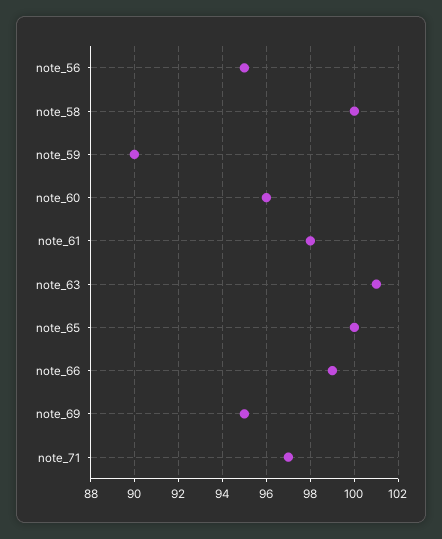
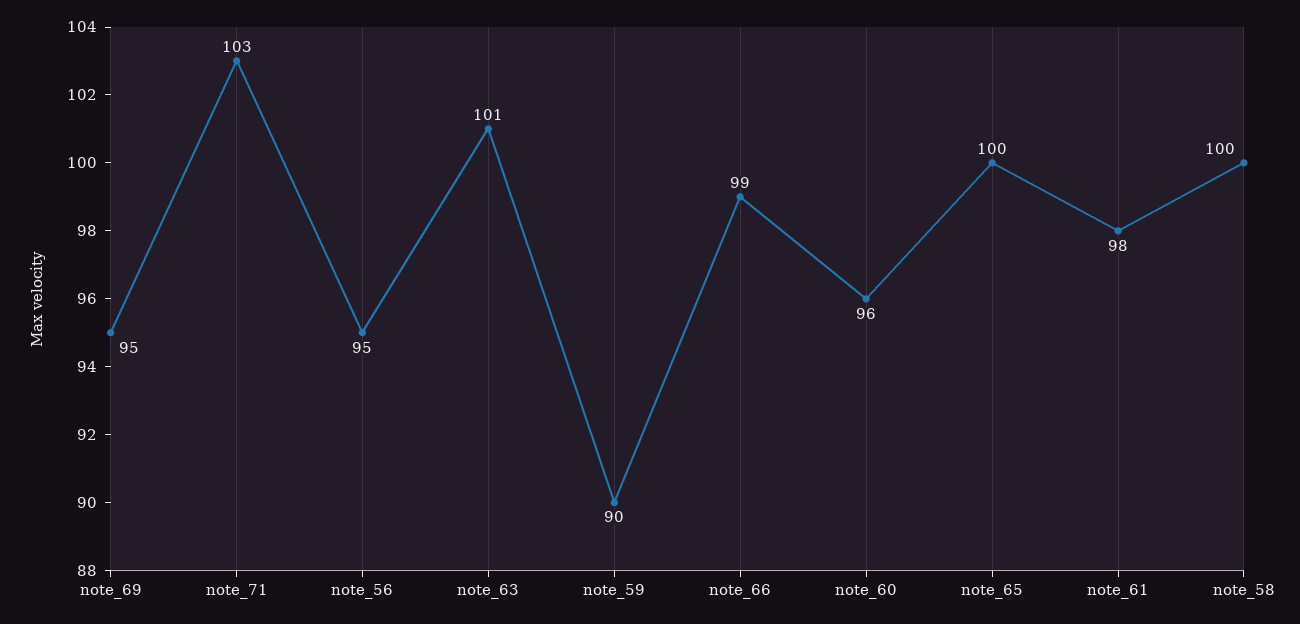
  {
    "note_56": 95,
    "note_58": 100,
    "note_59": 90,
    "note_60": 96,
    "note_61": 98,
    "note_63": 101,
    "note_65": 100,
    "note_66": 99,
    "note_69": 95,
-   "note_71": 97
+   "note_71": 103
  }

